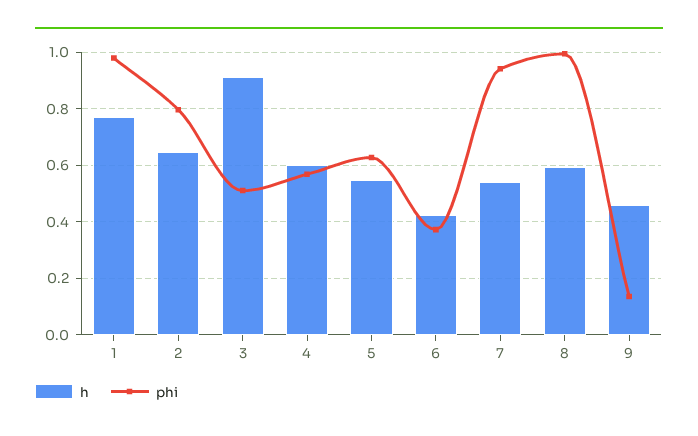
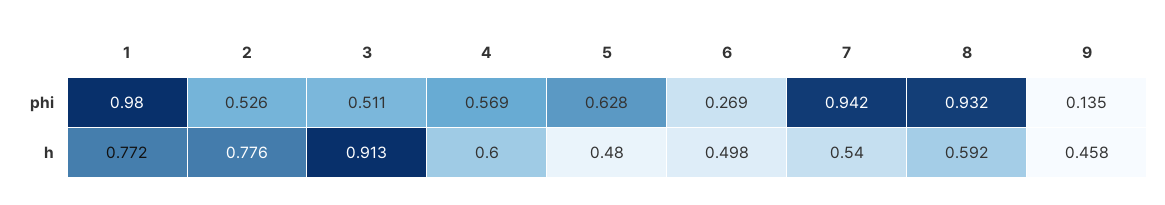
  {
    "h": {
      "1": 0.772,
-     "2": 0.65,
+     "2": 0.776,
      "3": 0.913,
      "4": 0.6,
-     "5": 0.55,
+     "5": 0.48,
-     "6": 0.425,
+     "6": 0.498,
      "7": 0.54,
      "8": 0.592,
      "9": 0.458
    },
    "phi": {
      "1": 0.98,
-     "2": 0.8,
+     "2": 0.526,
      "3": 0.511,
      "4": 0.569,
      "5": 0.628,
-     "6": 0.375,
+     "6": 0.269,
      "7": 0.942,
-     "8": 1,
+     "8": 0.932,
      "9": 0.135
    }
  }

